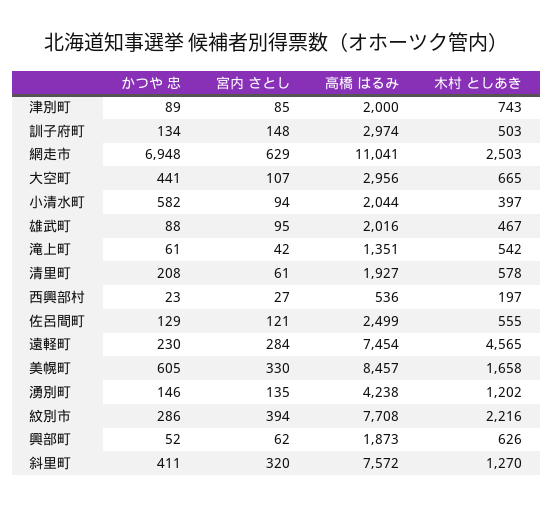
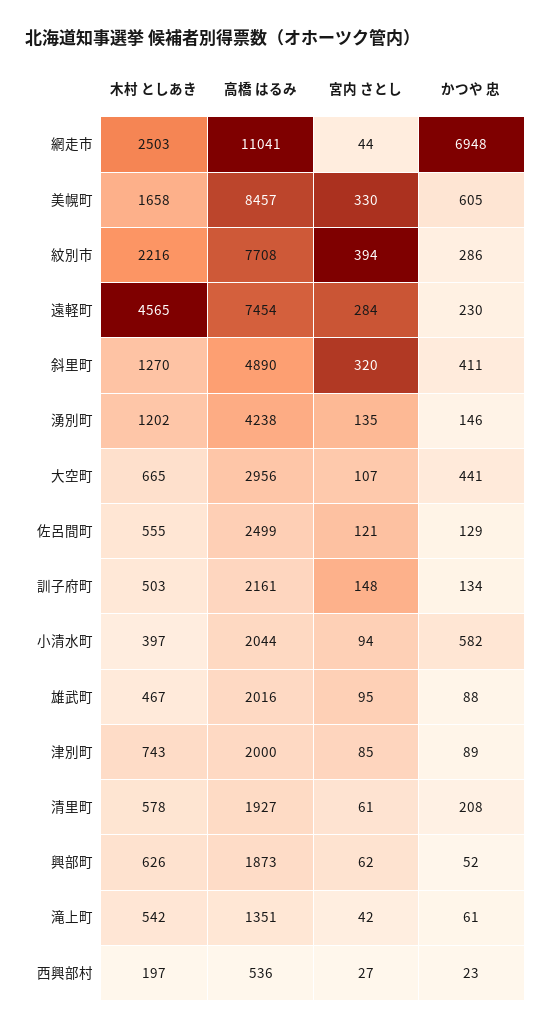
  {
    "かつや 忠": {
      "津別町": 89,
      "訓子府町": 134,
      "網走市": 6948,
      "大空町": 441,
      "小清水町": 582,
      "雄武町": 88,
      "滝上町": 61,
      "清里町": 208,
      "西興部村": 23,
      "佐呂間町": 129,
      "遠軽町": 230,
      "美幌町": 605,
      "湧別町": 146,
      "紋別市": 286,
      "興部町": 52,
      "斜里町": 411
    },
    "宮内 さとし": {
      "津別町": 85,
      "訓子府町": 148,
-     "網走市": 629,
+     "網走市": 44,
      "大空町": 107,
      "小清水町": 94,
      "雄武町": 95,
      "滝上町": 42,
      "清里町": 61,
      "西興部村": 27,
      "佐呂間町": 121,
      "遠軽町": 284,
      "美幌町": 330,
      "湧別町": 135,
      "紋別市": 394,
      "興部町": 62,
      "斜里町": 320
    },
    "高橋 はるみ": {
      "津別町": 2000,
-     "訓子府町": 2974,
+     "訓子府町": 2161,
      "網走市": 11041,
      "大空町": 2956,
      "小清水町": 2044,
      "雄武町": 2016,
      "滝上町": 1351,
      "清里町": 1927,
      "西興部村": 536,
      "佐呂間町": 2499,
      "遠軽町": 7454,
      "美幌町": 8457,
      "湧別町": 4238,
      "紋別市": 7708,
      "興部町": 1873,
-     "斜里町": 7572
+     "斜里町": 4890
    },
    "木村 としあき": {
      "津別町": 743,
      "訓子府町": 503,
      "網走市": 2503,
      "大空町": 665,
      "小清水町": 397,
      "雄武町": 467,
      "滝上町": 542,
      "清里町": 578,
      "西興部村": 197,
      "佐呂間町": 555,
      "遠軽町": 4565,
      "美幌町": 1658,
      "湧別町": 1202,
      "紋別市": 2216,
      "興部町": 626,
      "斜里町": 1270
    }
  }

